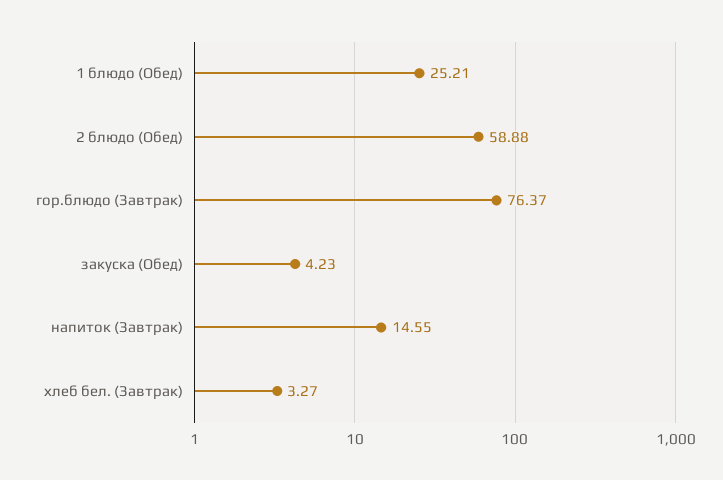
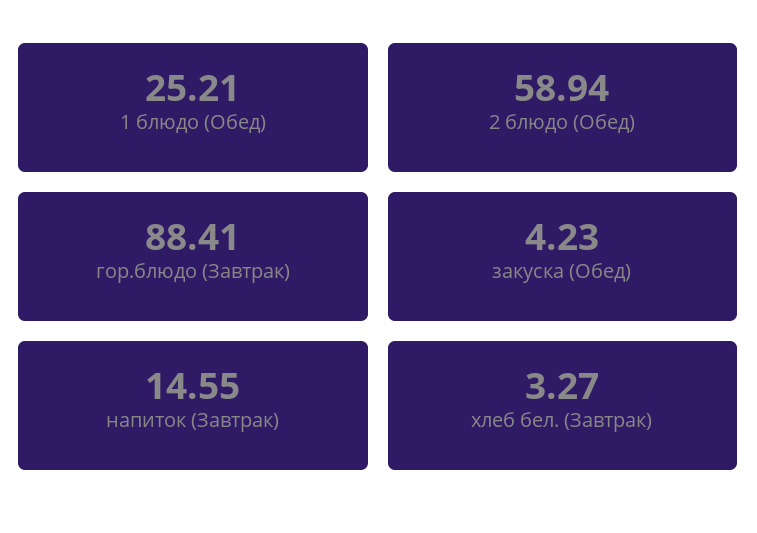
  {
    "1 блюдо (Обед)": 25.21,
-   "2 блюдо (Обед)": 58.88,
+   "2 блюдо (Обед)": 58.94,
-   "гор.блюдо (Завтрак)": 76.37,
+   "гор.блюдо (Завтрак)": 88.41,
    "закуска (Обед)": 4.23,
    "напиток (Завтрак)": 14.55,
    "хлеб бел. (Завтрак)": 3.27
  }

